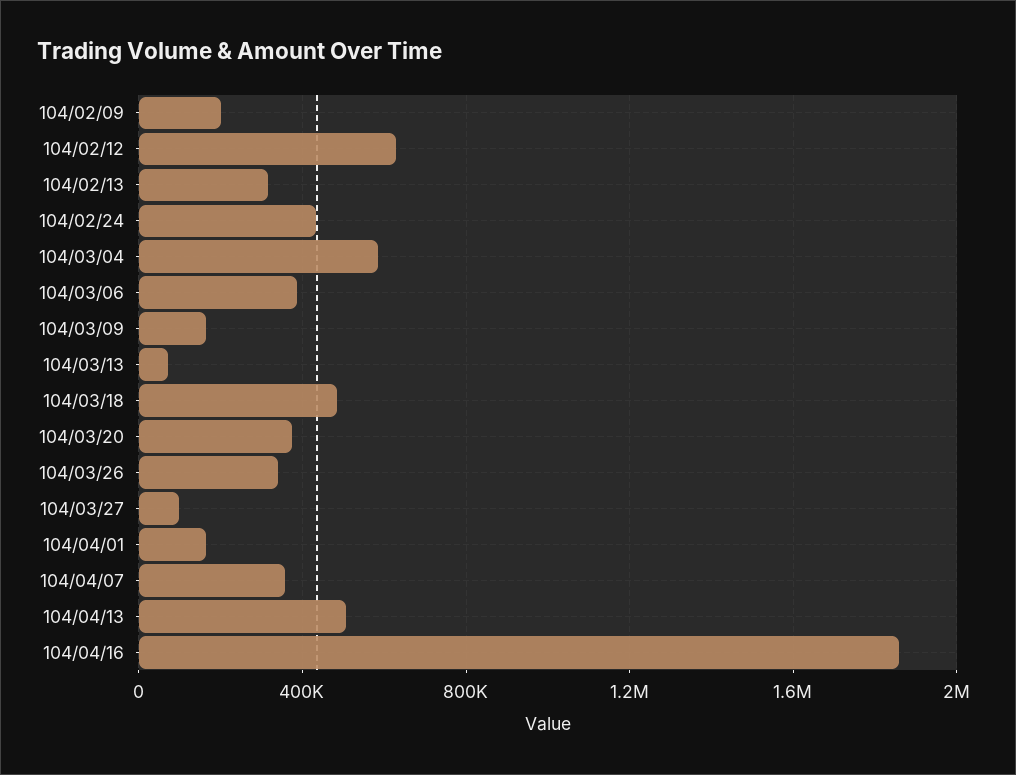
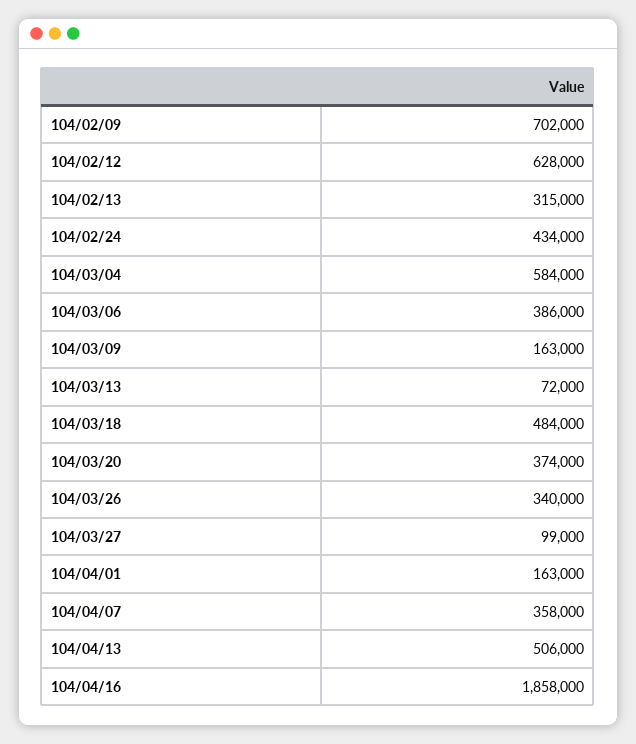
  {
-   "104/02/09": 200000,
+   "104/02/09": 702000,
    "104/02/12": 628000,
    "104/02/13": 315000,
    "104/02/24": 434000,
    "104/03/04": 584000,
    "104/03/06": 386000,
    "104/03/09": 163000,
    "104/03/13": 72000,
    "104/03/18": 484000,
    "104/03/20": 374000,
    "104/03/26": 340000,
    "104/03/27": 99000,
    "104/04/01": 163000,
    "104/04/07": 358000,
    "104/04/13": 506000,
    "104/04/16": 1858000
  }

